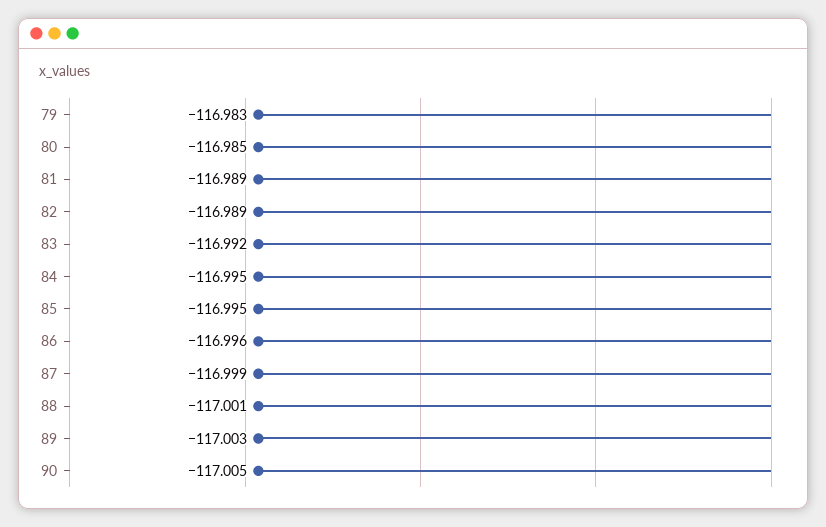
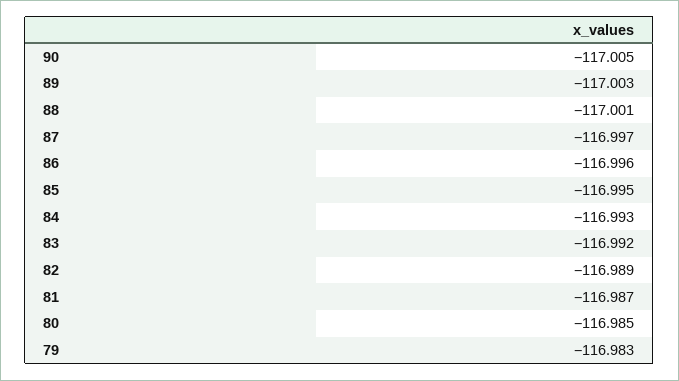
  {
    "79": -116.983,
    "80": -116.985,
-   "81": -116.989,
+   "81": -116.987,
    "82": -116.989,
    "83": -116.992,
-   "84": -116.995,
+   "84": -116.993,
    "85": -116.995,
    "86": -116.996,
-   "87": -116.999,
+   "87": -116.997,
    "88": -117.001,
    "89": -117.003,
    "90": -117.005
  }

